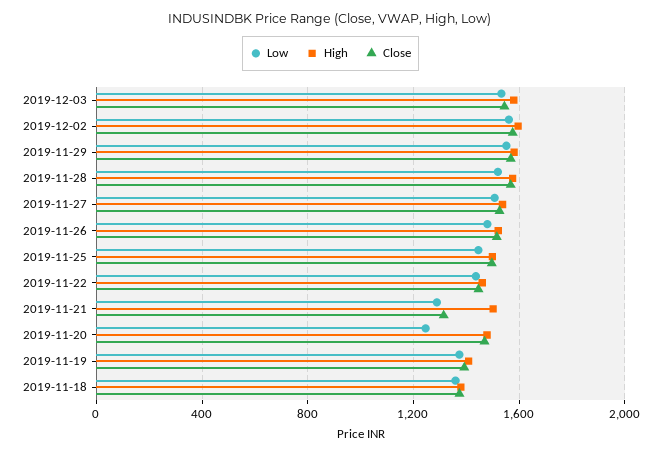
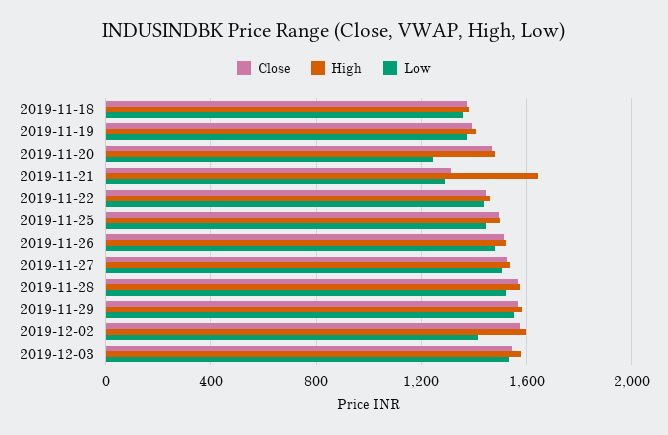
  {
    "Low": {
      "2019-12-03": 1550,
-     "2019-12-02": 1550,
+     "2019-12-02": 1400,
      "2019-11-29": 1550,
      "2019-11-28": 1500,
      "2019-11-27": 1500,
      "2019-11-26": 1500,
      "2019-11-25": 1450,
      "2019-11-22": 1450,
      "2019-11-21": 1300,
      "2019-11-20": 1250,
      "2019-11-19": 1350,
      "2019-11-18": 1350
    },
    "High": {
      "2019-12-03": 1600,
      "2019-12-02": 1600,
      "2019-11-29": 1600,
      "2019-11-28": 1600,
      "2019-11-27": 1550,
      "2019-11-26": 1500,
      "2019-11-25": 1500,
      "2019-11-22": 1450,
-     "2019-11-21": 1500,
+     "2019-11-21": 1650,
      "2019-11-20": 1500,
      "2019-11-19": 1400,
      "2019-11-18": 1400
    },
    "Close": {
      "2019-12-03": 1550,
      "2019-12-02": 1600,
      "2019-11-29": 1550,
      "2019-11-28": 1550,
      "2019-11-27": 1550,
      "2019-11-26": 1500,
      "2019-11-25": 1500,
      "2019-11-22": 1450,
      "2019-11-21": 1300,
      "2019-11-20": 1450,
      "2019-11-19": 1400,
      "2019-11-18": 1350
    }
  }

